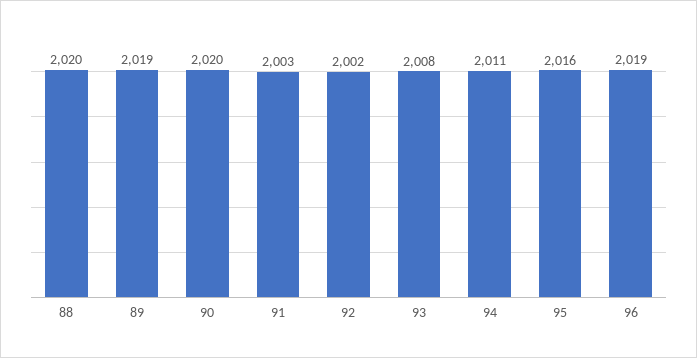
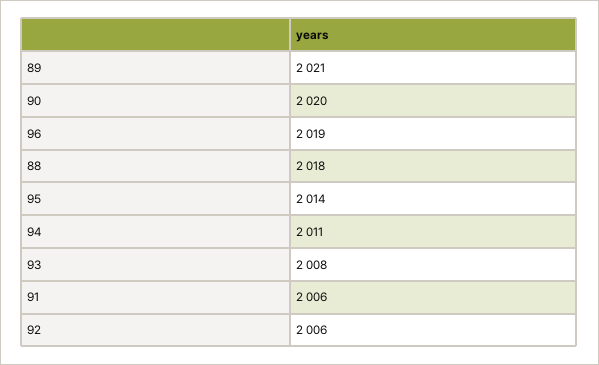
  {
-   "88": 2020,
+   "88": 2018,
-   "89": 2019,
+   "89": 2021,
    "90": 2020,
-   "91": 2003,
+   "91": 2006,
-   "92": 2002,
+   "92": 2006,
    "93": 2008,
    "94": 2011,
-   "95": 2016,
+   "95": 2014,
    "96": 2019
  }

